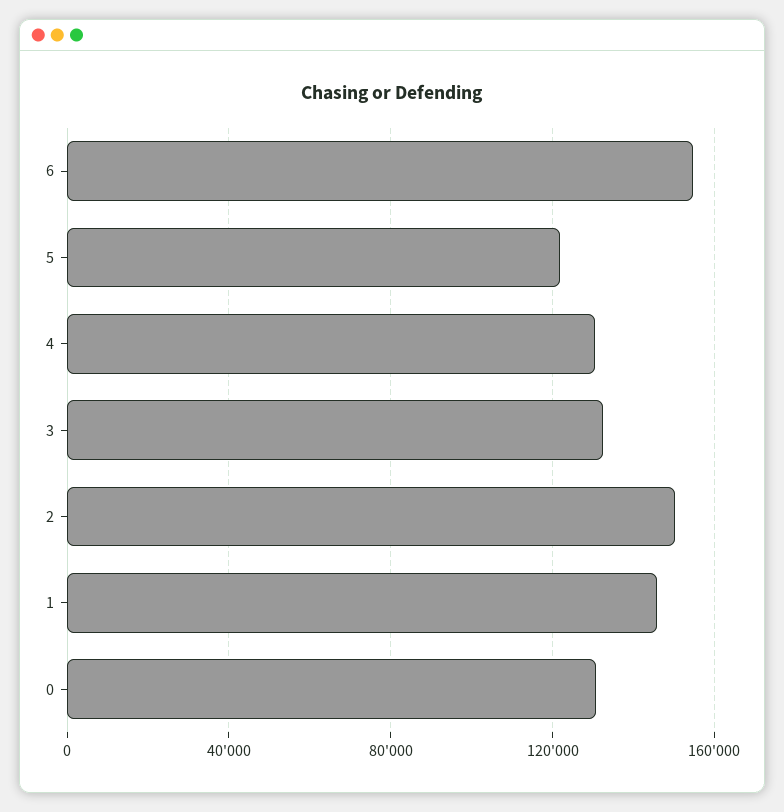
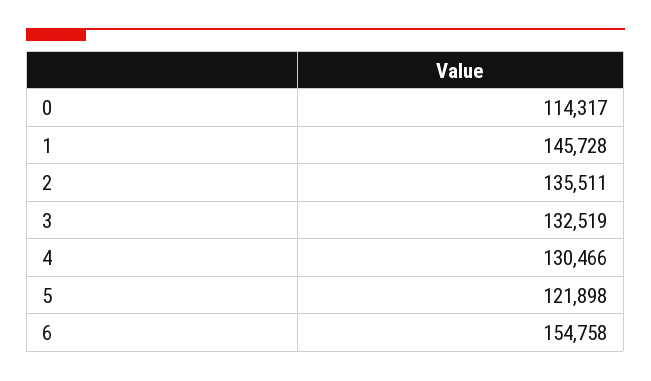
  {
    "6": 154758,
    "5": 121898,
    "4": 130466,
    "3": 132519,
-   "2": 150000,
+   "2": 135511,
    "1": 145728,
-   "0": 130000
+   "0": 114317
  }

